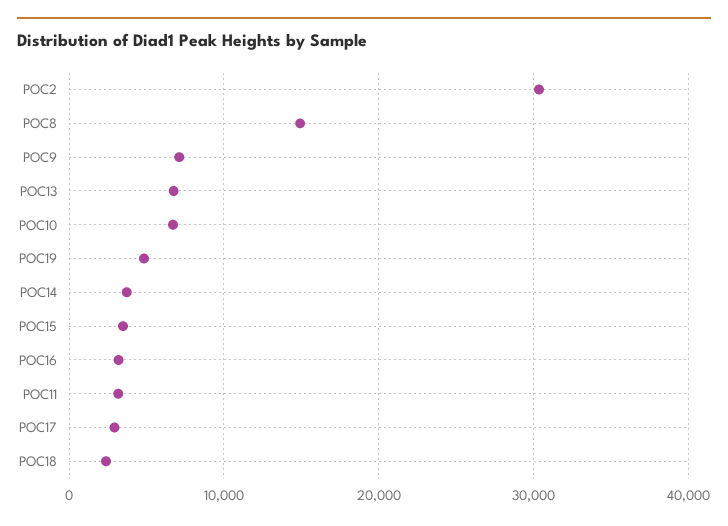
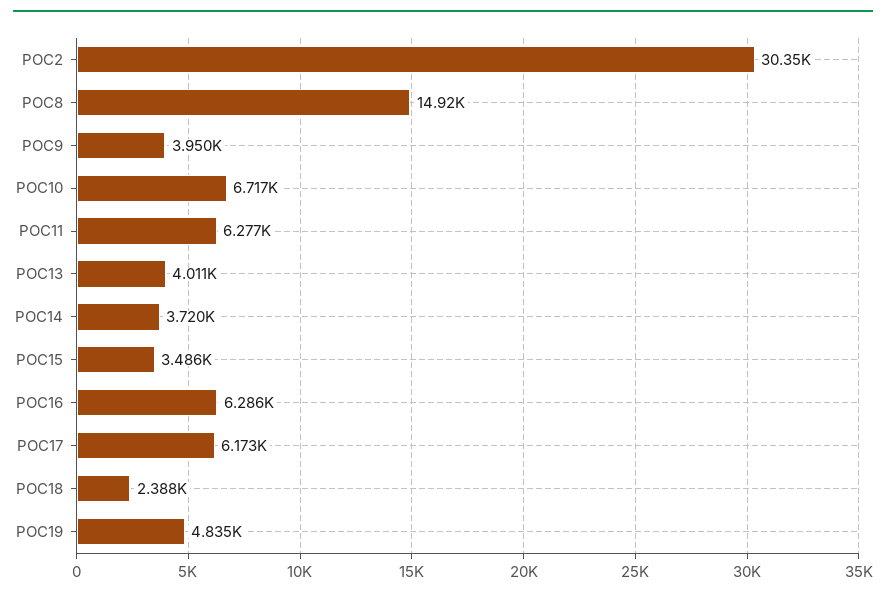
  {
    "POC2": 30350,
    "POC8": 14920,
-   "POC9": 7000,
+   "POC9": 3950,
-   "POC13": 7000,
+   "POC13": 4011,
    "POC10": 6717,
    "POC19": 4835,
    "POC14": 3720,
    "POC15": 3486,
-   "POC16": 3000,
+   "POC16": 6286,
-   "POC11": 3000,
+   "POC11": 6277,
-   "POC17": 3000,
+   "POC17": 6173,
    "POC18": 2388
  }

